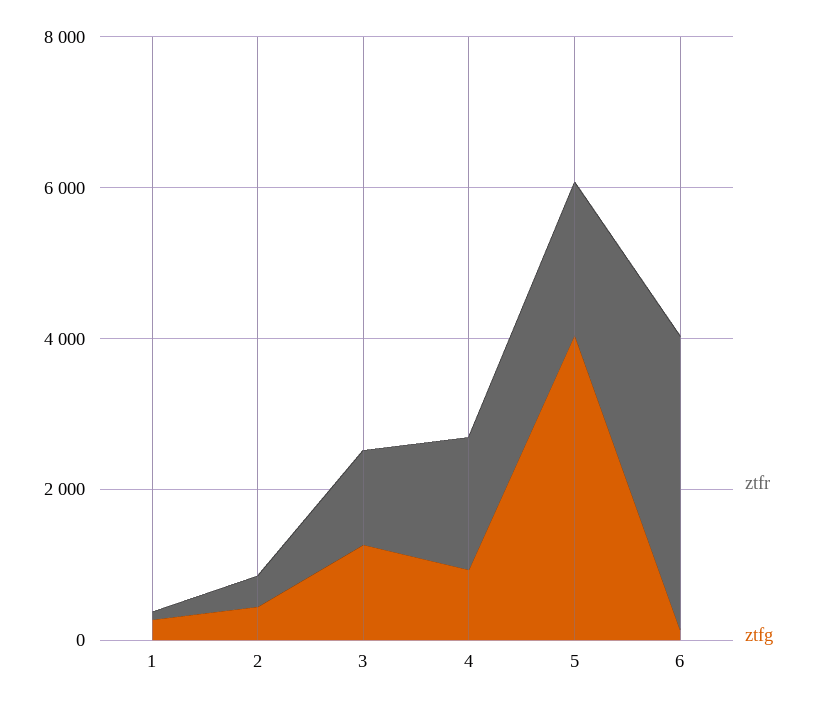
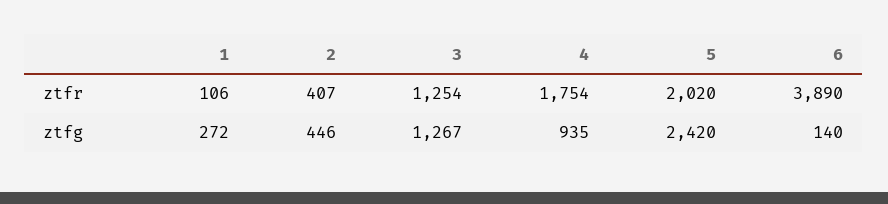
  {
    "ztfr": {
      "1": 106,
      "2": 407,
      "3": 1254,
      "4": 1754,
      "5": 2020,
      "6": 3890
    },
    "ztfg": {
      "1": 272,
      "2": 446,
      "3": 1267,
      "4": 935,
-     "5": 4000,
+     "5": 2420,
      "6": 140
    }
  }

